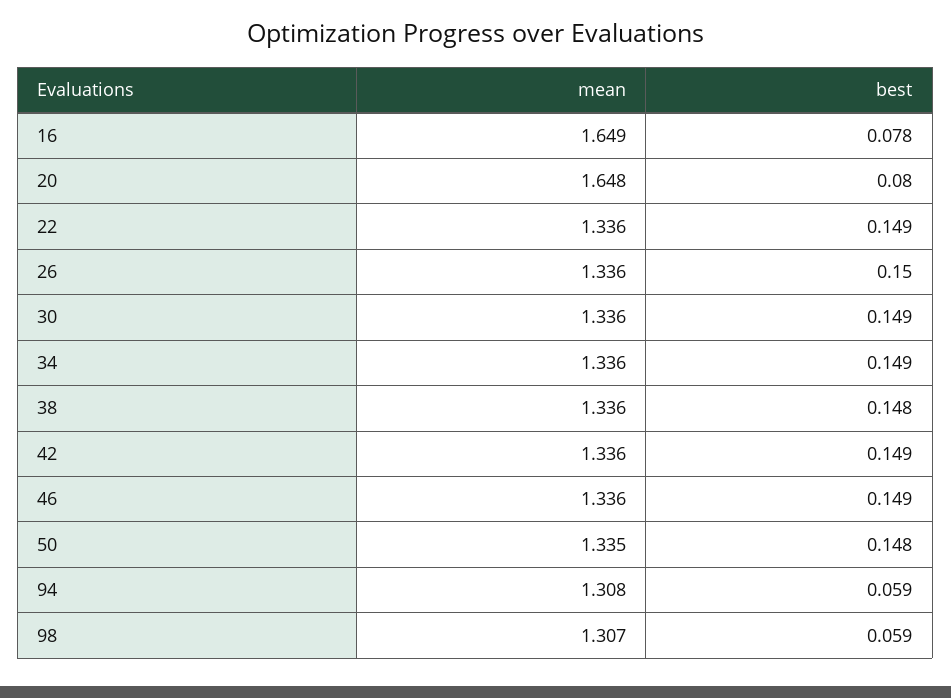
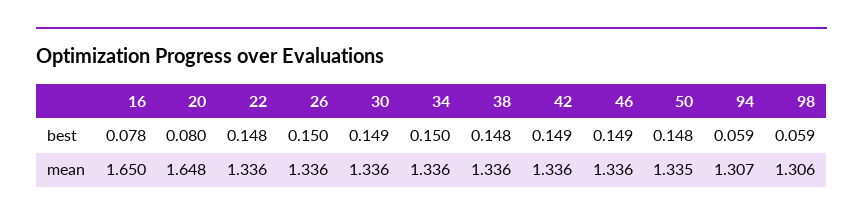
  {
    "mean": {
-     "16": 1.649,
+     "16": 1.65,
      "20": 1.648,
      "22": 1.336,
      "26": 1.336,
      "30": 1.336,
      "34": 1.336,
      "38": 1.336,
      "42": 1.336,
      "46": 1.336,
      "50": 1.335,
-     "94": 1.308,
+     "94": 1.307,
-     "98": 1.307
+     "98": 1.306
    },
    "best": {
      "16": 0.078,
      "20": 0.08,
-     "22": 0.149,
+     "22": 0.148,
      "26": 0.15,
      "30": 0.149,
-     "34": 0.149,
+     "34": 0.15,
      "38": 0.148,
      "42": 0.149,
      "46": 0.149,
      "50": 0.148,
      "94": 0.059,
      "98": 0.059
    }
  }

